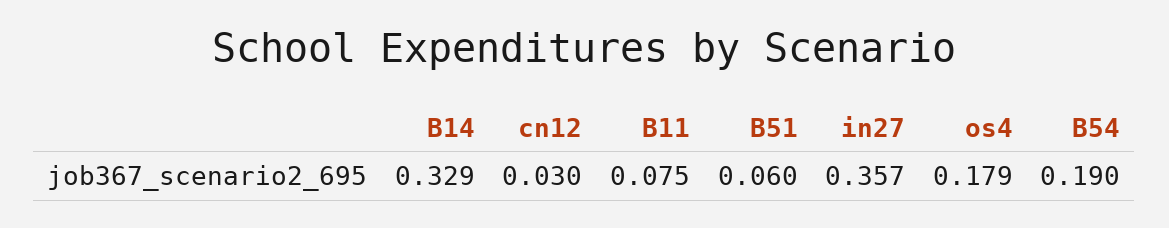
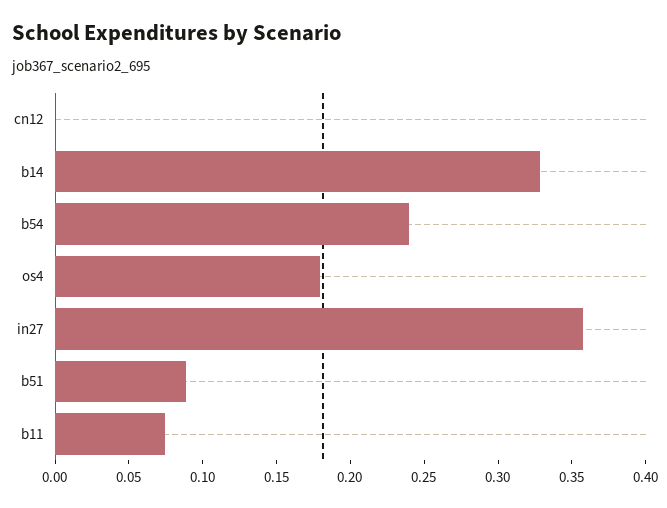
  {
    "B14": 0.329,
-   "cn12": 0.03,
+   "cn12": 0,
    "B11": 0.075,
-   "B51": 0.06,
+   "B51": 0.09,
    "in27": 0.357,
    "os4": 0.179,
-   "B54": 0.19
+   "B54": 0.24
  }

